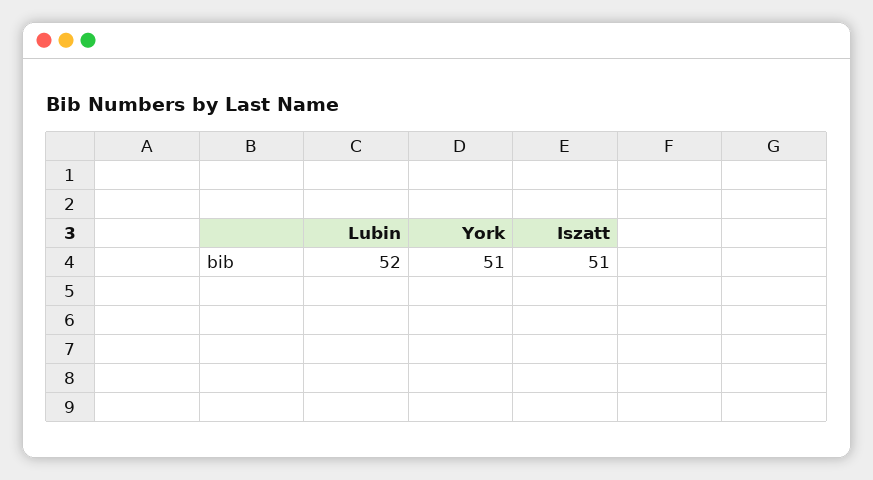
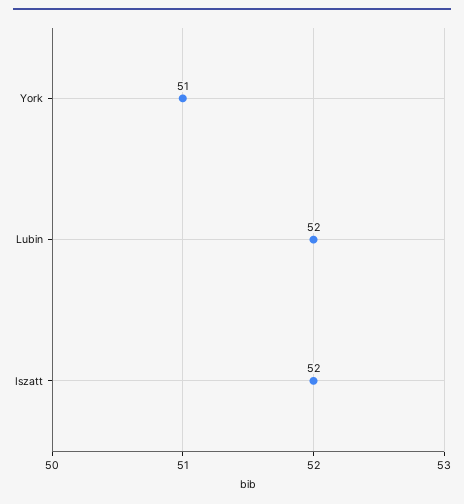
  {
    "Lubin": 52,
    "York": 51,
-   "Iszatt": 51
+   "Iszatt": 52
  }

